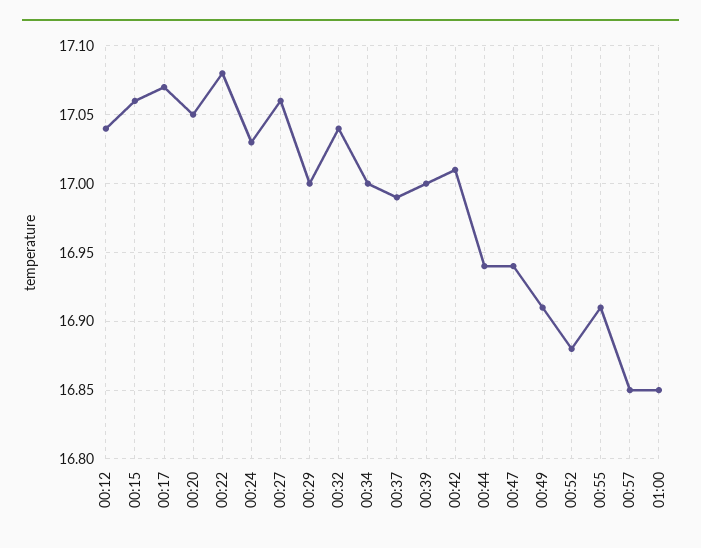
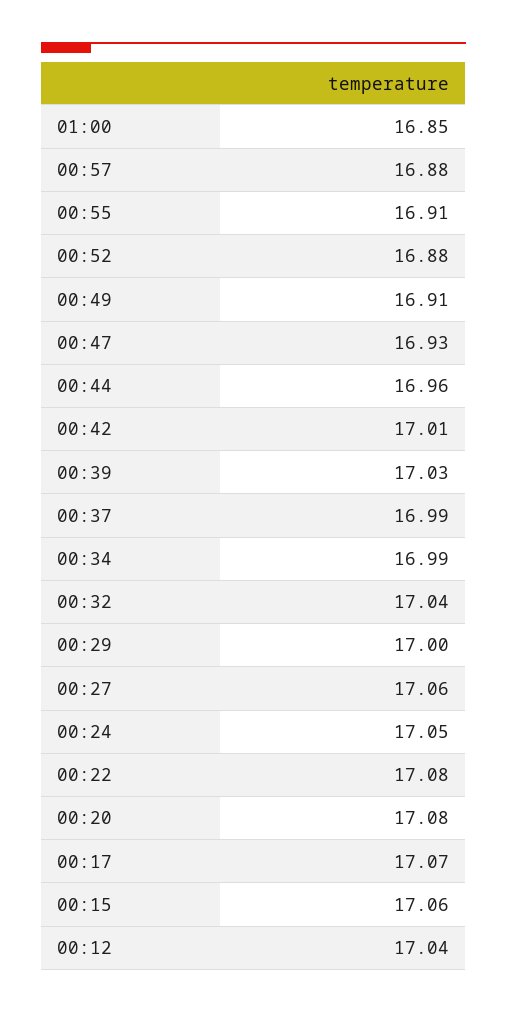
  {
    "00:12": 17.04,
    "00:15": 17.06,
    "00:17": 17.07,
-   "00:20": 17.05,
+   "00:20": 17.08,
    "00:22": 17.08,
-   "00:24": 17.03,
+   "00:24": 17.05,
    "00:27": 17.06,
    "00:29": 17,
    "00:32": 17.04,
-   "00:34": 17,
+   "00:34": 16.99,
    "00:37": 16.99,
-   "00:39": 17,
+   "00:39": 17.03,
    "00:42": 17.01,
-   "00:44": 16.94,
+   "00:44": 16.96,
-   "00:47": 16.94,
+   "00:47": 16.93,
    "00:49": 16.91,
    "00:52": 16.88,
    "00:55": 16.91,
-   "00:57": 16.85,
+   "00:57": 16.88,
    "01:00": 16.85
  }

